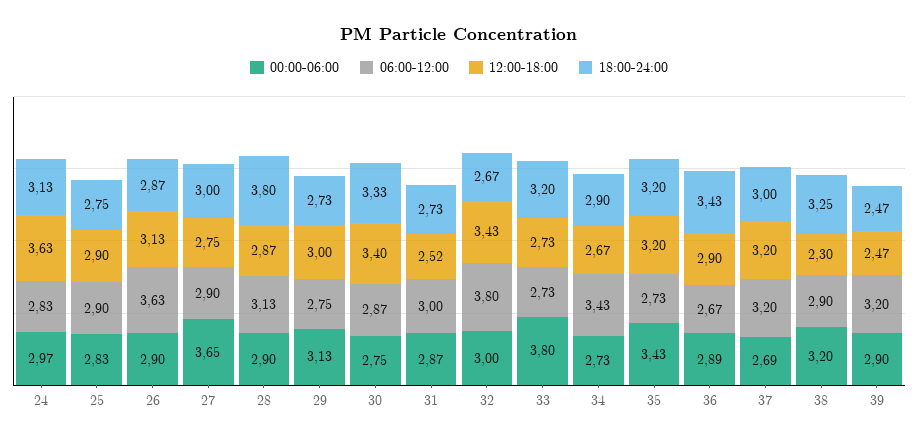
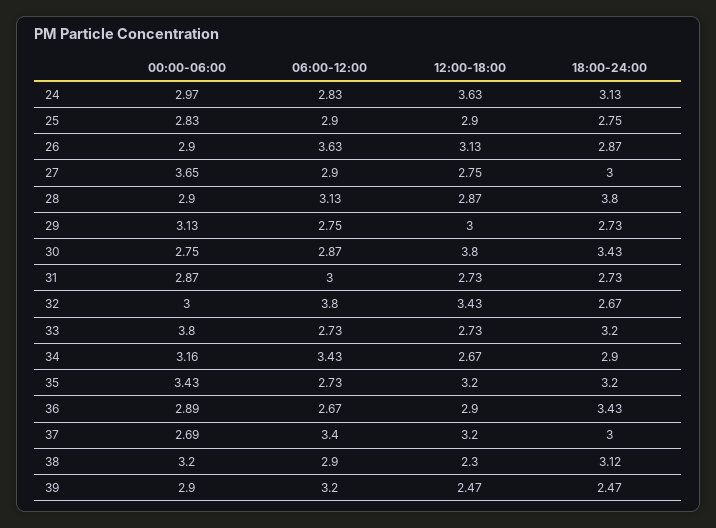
  {
    "00:00-06:00": {
      "24": 2.97,
      "25": 2.83,
      "26": 2.9,
      "27": 3.65,
      "28": 2.9,
      "29": 3.13,
      "30": 2.75,
      "31": 2.87,
      "32": 3,
      "33": 3.8,
-     "34": 2.73,
+     "34": 3.16,
      "35": 3.43,
      "36": 2.89,
      "37": 2.69,
      "38": 3.2,
      "39": 2.9
    },
    "06:00-12:00": {
      "24": 2.83,
      "25": 2.9,
      "26": 3.63,
      "27": 2.9,
      "28": 3.13,
      "29": 2.75,
      "30": 2.87,
      "31": 3,
      "32": 3.8,
      "33": 2.73,
      "34": 3.43,
      "35": 2.73,
      "36": 2.67,
-     "37": 3.2,
+     "37": 3.4,
      "38": 2.9,
      "39": 3.2
    },
    "12:00-18:00": {
      "24": 3.63,
      "25": 2.9,
      "26": 3.13,
      "27": 2.75,
      "28": 2.87,
      "29": 3,
-     "30": 3.4,
+     "30": 3.8,
-     "31": 2.52,
+     "31": 2.73,
      "32": 3.43,
      "33": 2.73,
      "34": 2.67,
      "35": 3.2,
      "36": 2.9,
      "37": 3.2,
      "38": 2.3,
      "39": 2.47
    },
    "18:00-24:00": {
      "24": 3.13,
      "25": 2.75,
      "26": 2.87,
      "27": 3,
      "28": 3.8,
      "29": 2.73,
-     "30": 3.33,
+     "30": 3.43,
      "31": 2.73,
      "32": 2.67,
      "33": 3.2,
      "34": 2.9,
      "35": 3.2,
      "36": 3.43,
      "37": 3,
-     "38": 3.25,
+     "38": 3.12,
      "39": 2.47
    }
  }

